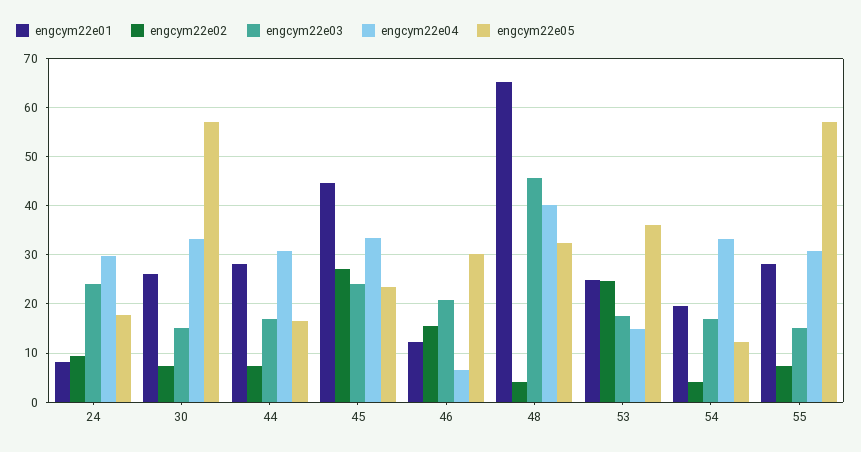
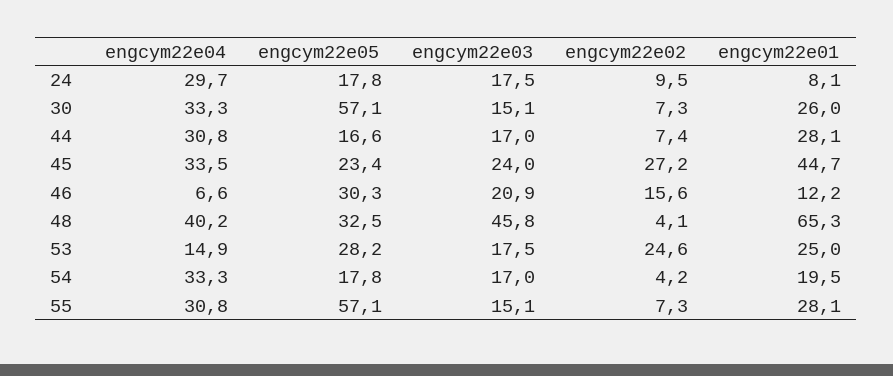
  {
    "engcym22e01": {
      "24": 8.1,
      "30": 26,
      "44": 28.1,
      "45": 44.7,
      "46": 12.2,
      "48": 65.3,
      "53": 25,
      "54": 19.5,
      "55": 28.1
    },
    "engcym22e02": {
      "24": 9.5,
      "30": 7.3,
      "44": 7.4,
      "45": 27.2,
      "46": 15.6,
      "48": 4.1,
      "53": 24.6,
      "54": 4.2,
      "55": 7.3
    },
    "engcym22e03": {
-     "24": 24,
+     "24": 17.5,
      "30": 15.1,
      "44": 17,
      "45": 24,
      "46": 20.9,
      "48": 45.8,
      "53": 17.5,
      "54": 17,
      "55": 15.1
    },
    "engcym22e04": {
      "24": 29.7,
      "30": 33.3,
      "44": 30.8,
      "45": 33.5,
      "46": 6.6,
      "48": 40.2,
      "53": 14.9,
      "54": 33.3,
      "55": 30.8
    },
    "engcym22e05": {
      "24": 17.8,
      "30": 57.1,
      "44": 16.6,
      "45": 23.4,
      "46": 30.3,
      "48": 32.5,
-     "53": 36,
+     "53": 28.2,
-     "54": 12,
+     "54": 17.8,
      "55": 57.1
    }
  }

